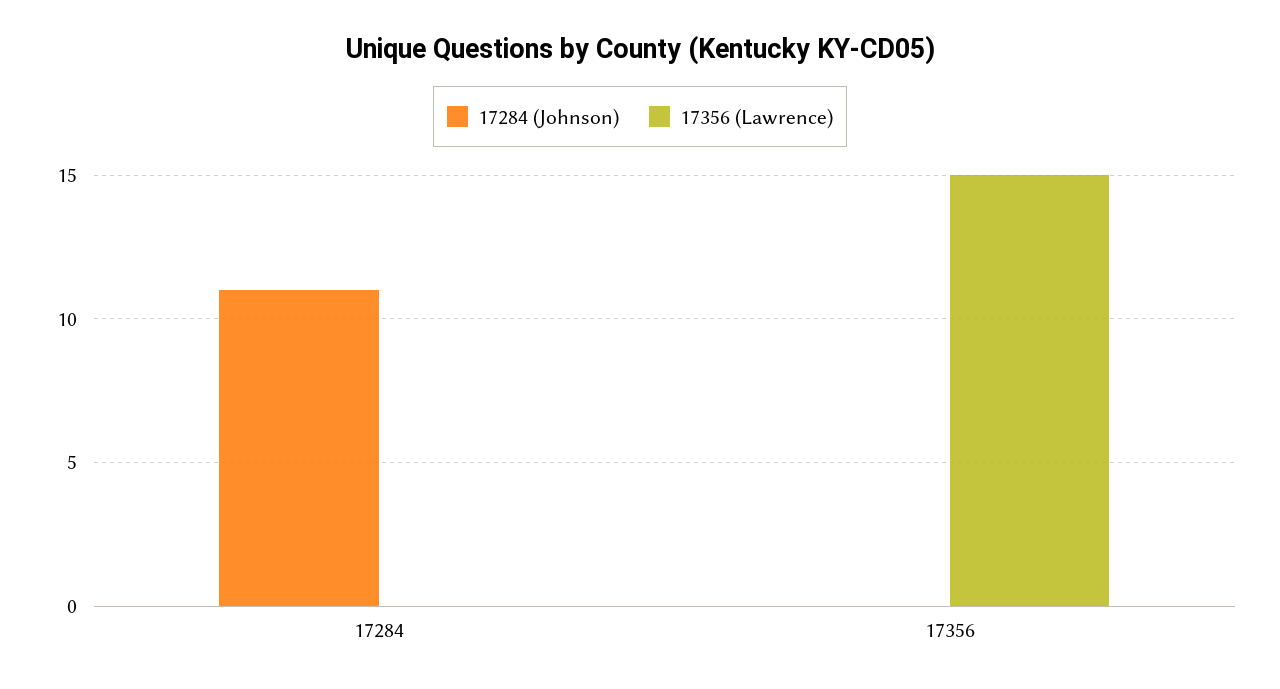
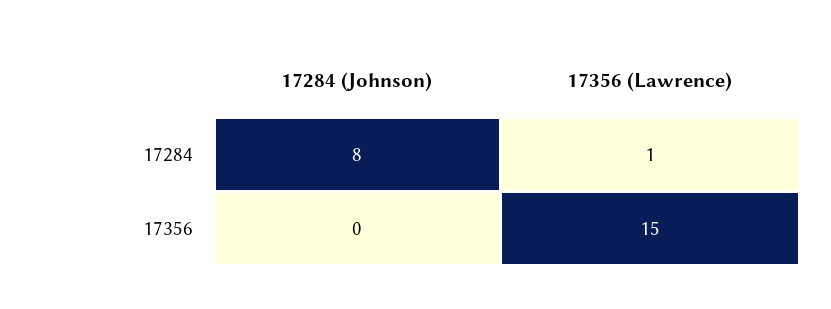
  {
    "17284 (Johnson)": {
-     "17284": 11,
+     "17284": 8,
      "17356": 0
    },
    "17356 (Lawrence)": {
-     "17284": 0,
+     "17284": 1,
      "17356": 15
    }
  }

